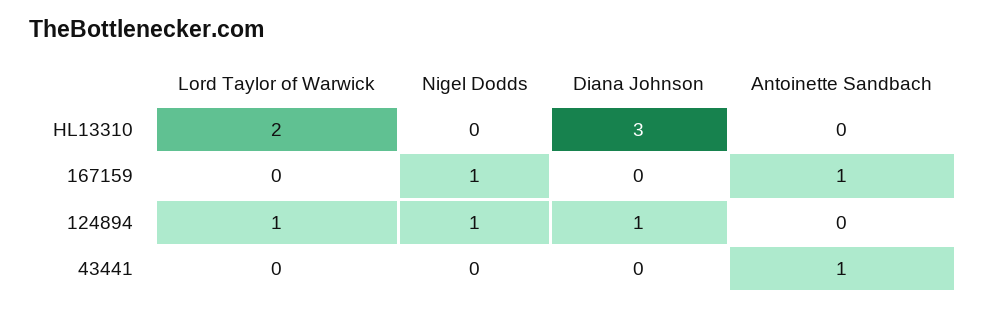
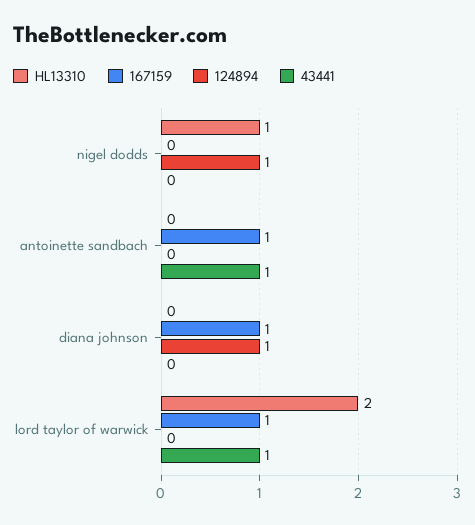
  {
    "HL13310": {
      "Lord Taylor of Warwick": 2,
-     "Nigel Dodds": 0,
+     "Nigel Dodds": 1,
-     "Diana Johnson": 3,
+     "Diana Johnson": 0,
      "Antoinette Sandbach": 0
    },
    "167159": {
-     "Lord Taylor of Warwick": 0,
+     "Lord Taylor of Warwick": 1,
-     "Nigel Dodds": 1,
+     "Nigel Dodds": 0,
-     "Diana Johnson": 0,
+     "Diana Johnson": 1,
      "Antoinette Sandbach": 1
    },
    "124894": {
-     "Lord Taylor of Warwick": 1,
+     "Lord Taylor of Warwick": 0,
      "Nigel Dodds": 1,
      "Diana Johnson": 1,
      "Antoinette Sandbach": 0
    },
    "43441": {
-     "Lord Taylor of Warwick": 0,
+     "Lord Taylor of Warwick": 1,
      "Nigel Dodds": 0,
      "Diana Johnson": 0,
      "Antoinette Sandbach": 1
    }
  }

